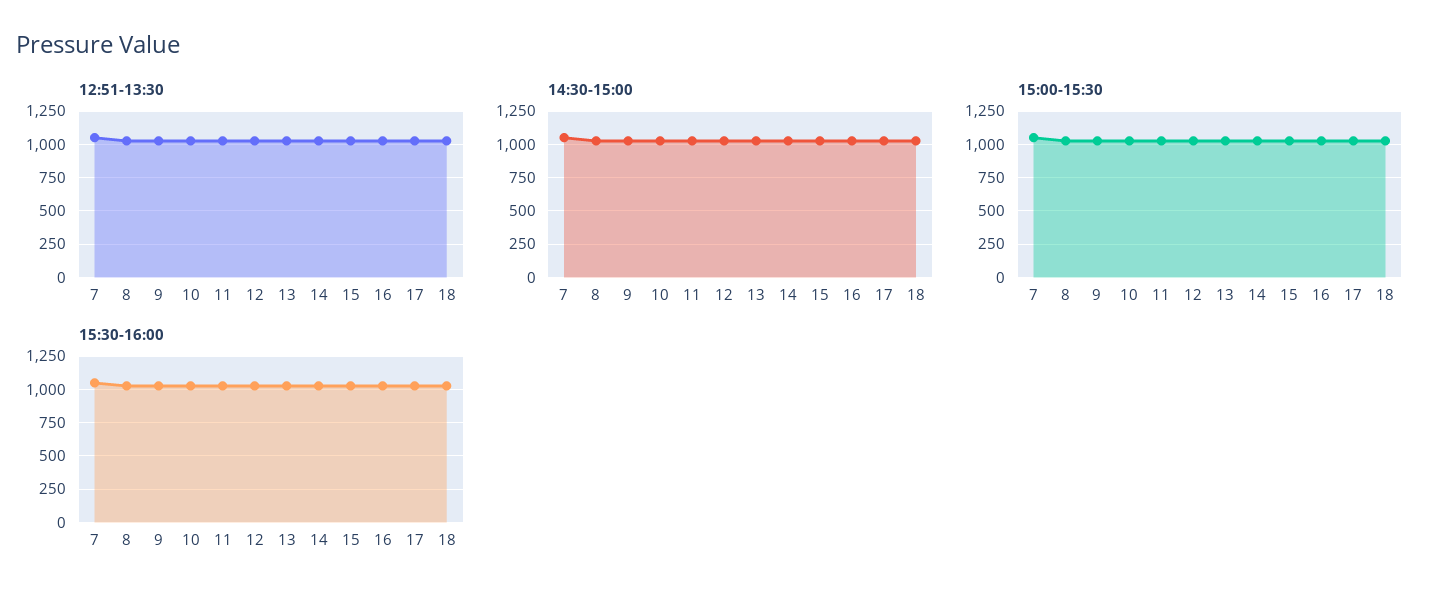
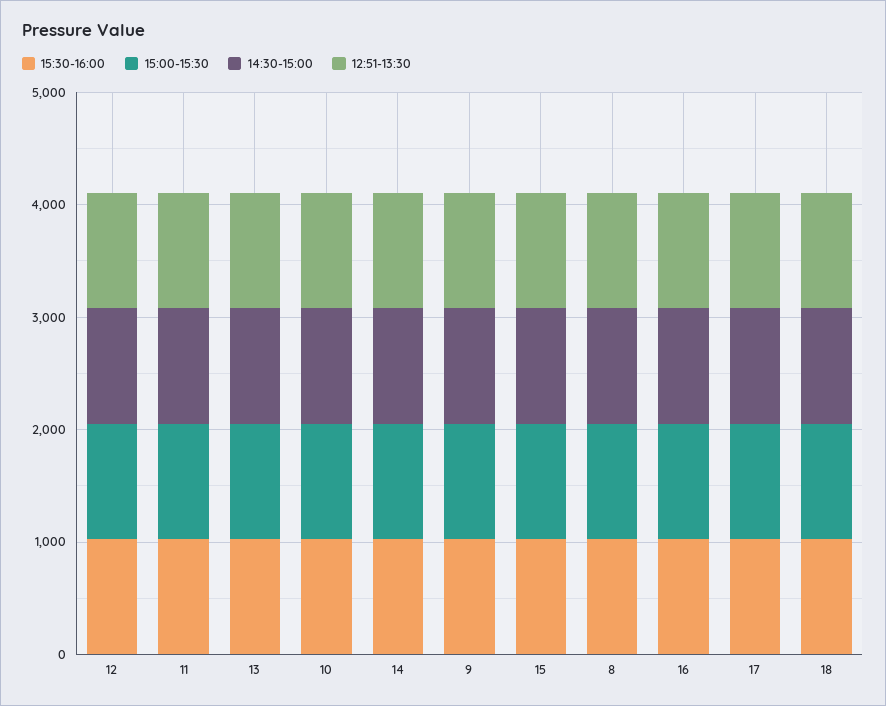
  {
    "12:51-13:30": {
-     "7": 1050,
      "8": 1050,
      "9": 1050,
      "10": 1050,
      "11": 1050,
      "12": 1050,
      "13": 1050,
      "14": 1050,
      "15": 1050,
      "16": 1050,
      "17": 1050,
      "18": 1050
    },
    "14:30-15:00": {
-     "7": 1050,
      "8": 1050,
      "9": 1050,
      "10": 1050,
      "11": 1050,
      "12": 1050,
      "13": 1050,
      "14": 1050,
      "15": 1050,
      "16": 1050,
      "17": 1050,
      "18": 1050
    },
    "15:00-15:30": {
-     "7": 1050,
      "8": 1050,
      "9": 1050,
      "10": 1050,
      "11": 1050,
      "12": 1050,
      "13": 1050,
      "14": 1050,
      "15": 1050,
      "16": 1050,
      "17": 1050,
      "18": 1050
    },
    "15:30-16:00": {
-     "7": 1050,
      "8": 1050,
      "9": 1050,
      "10": 1050,
      "11": 1050,
      "12": 1050,
      "13": 1050,
      "14": 1050,
      "15": 1050,
      "16": 1050,
      "17": 1050,
      "18": 1050
    }
  }

